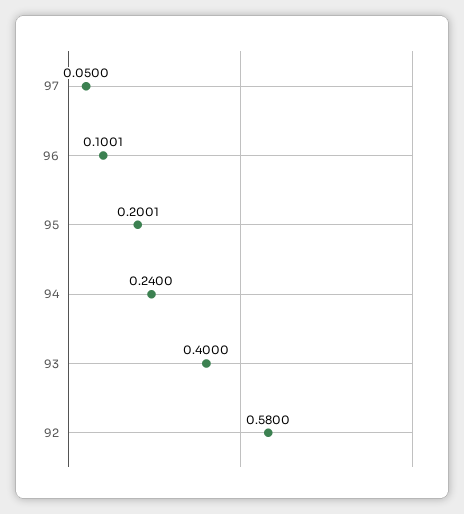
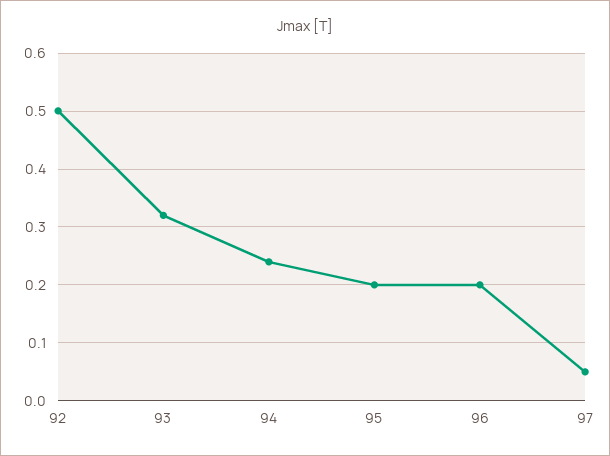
  {
    "97": 0.05,
-   "96": 0.1001,
+   "96": 0.2,
    "95": 0.2001,
    "94": 0.24,
-   "93": 0.4,
+   "93": 0.32,
-   "92": 0.58
+   "92": 0.5
  }

